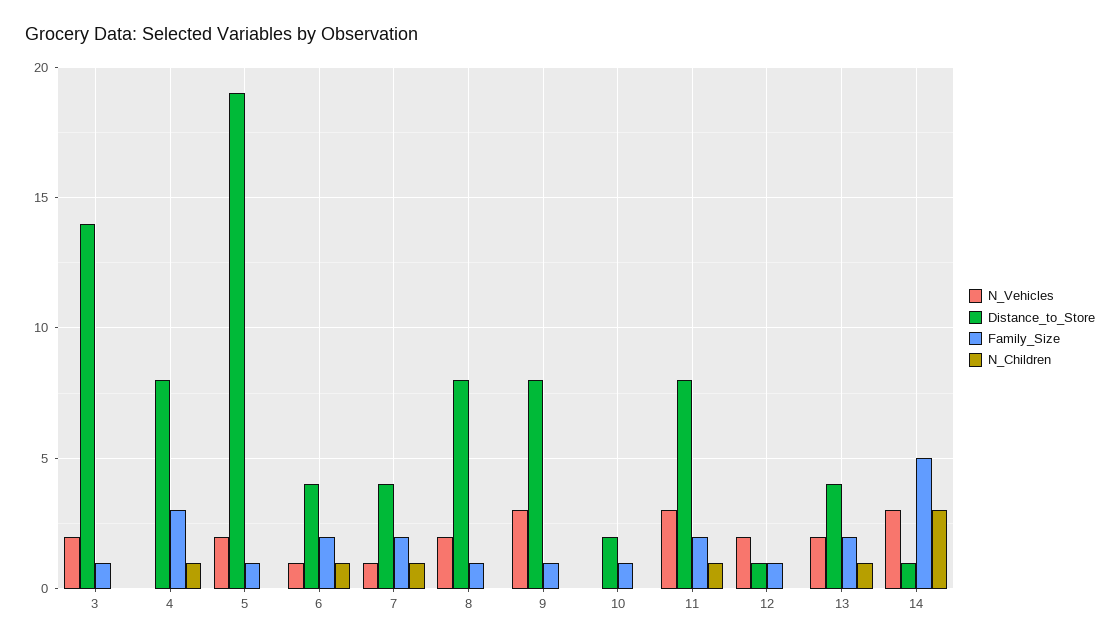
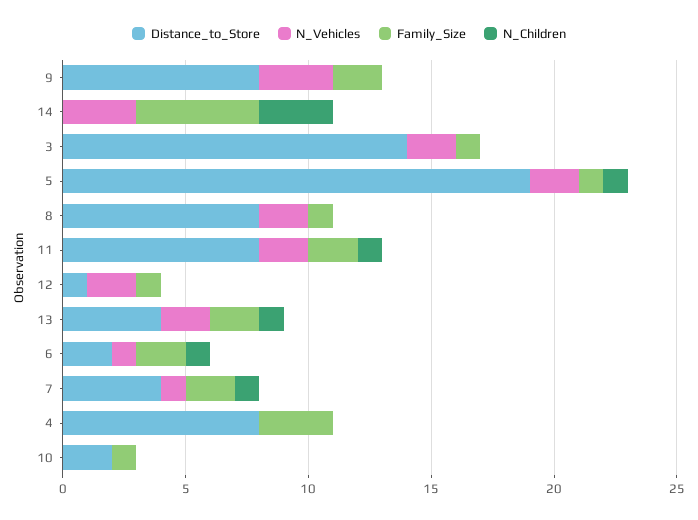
  {
    "N_Vehicles": {
      "3": 2,
      "4": 0,
      "5": 2,
      "6": 1,
      "7": 1,
      "8": 2,
      "9": 3,
      "10": 0,
-     "11": 3,
+     "11": 2,
      "12": 2,
      "13": 2,
      "14": 3
    },
    "Distance_to_Store": {
      "3": 14,
      "4": 8,
      "5": 19,
-     "6": 4,
+     "6": 2,
      "7": 4,
      "8": 8,
      "9": 8,
      "10": 2,
      "11": 8,
      "12": 1,
      "13": 4,
-     "14": 1
+     "14": 0
    },
    "Family_Size": {
      "3": 1,
      "4": 3,
      "5": 1,
      "6": 2,
      "7": 2,
      "8": 1,
-     "9": 1,
+     "9": 2,
      "10": 1,
      "11": 2,
      "12": 1,
      "13": 2,
      "14": 5
    },
    "N_Children": {
      "3": 0,
-     "4": 1,
+     "4": 0,
-     "5": 0,
+     "5": 1,
      "6": 1,
      "7": 1,
      "8": 0,
      "9": 0,
      "10": 0,
      "11": 1,
      "12": 0,
      "13": 1,
      "14": 3
    }
  }

